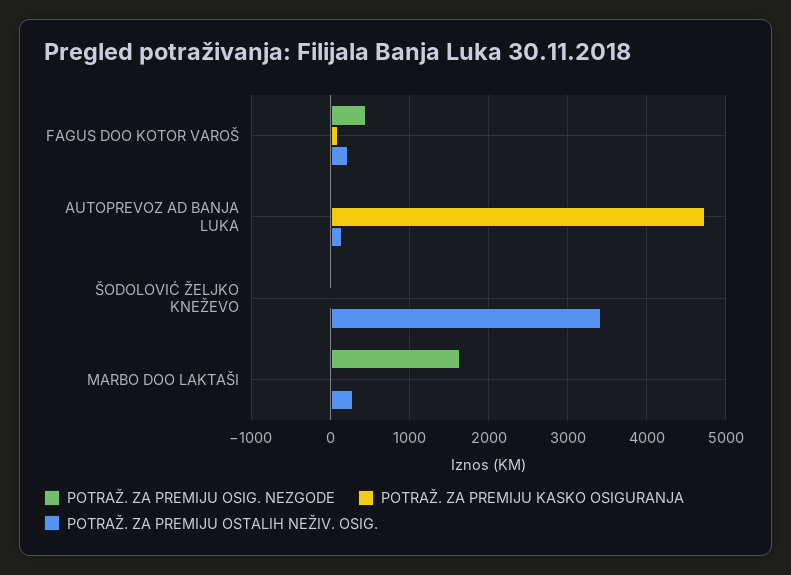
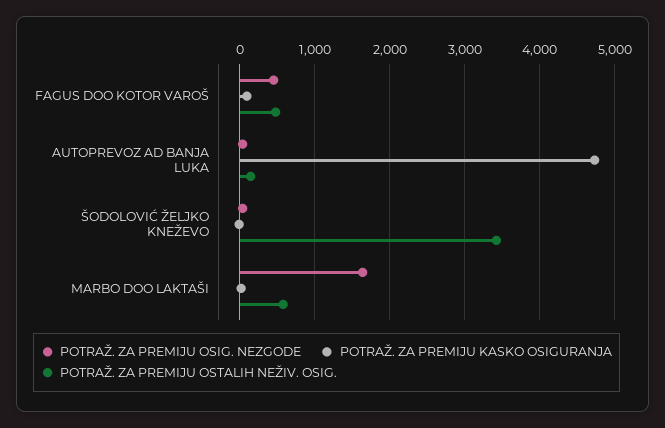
  {
    "POTRAŽ. ZA PREMIJU OSIG. NEZGODE": {
      "FAGUS DOO KOTOR VAROŠ": 500,
      "AUTOPREVOZ AD BANJA LUKA": 0,
      "ŠODOLOVIĆ ŽELJKO KNEŽEVO": 0,
      "MARBO DOO LAKTAŠI": 1600
    },
    "POTRAŽ. ZA PREMIJU KASKO OSIGURANJA": {
      "FAGUS DOO KOTOR VAROŠ": 100,
      "AUTOPREVOZ AD BANJA LUKA": 4700,
      "ŠODOLOVIĆ ŽELJKO KNEŽEVO": 0,
      "MARBO DOO LAKTAŠI": 0
    },
    "POTRAŽ. ZA PREMIJU OSTALIH NEŽIV. OSIG.": {
-     "FAGUS DOO KOTOR VAROŠ": 200,
+     "FAGUS DOO KOTOR VAROŠ": 500,
      "AUTOPREVOZ AD BANJA LUKA": 100,
      "ŠODOLOVIĆ ŽELJKO KNEŽEVO": 3400,
-     "MARBO DOO LAKTAŠI": 300
+     "MARBO DOO LAKTAŠI": 600
    }
  }

